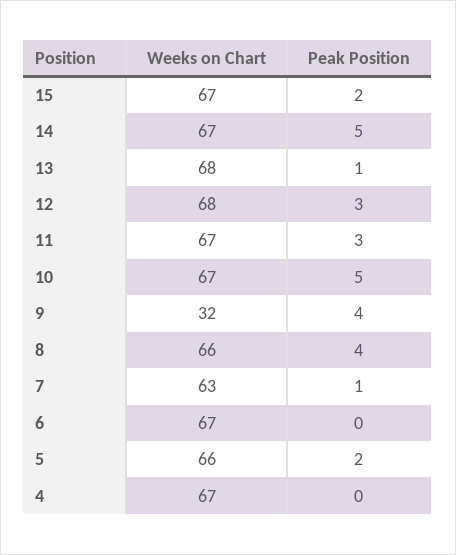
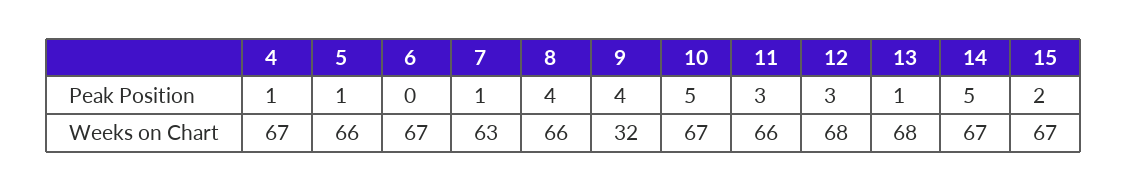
  {
    "Weeks on Chart": {
      "15": 67,
      "14": 67,
      "13": 68,
      "12": 68,
-     "11": 67,
+     "11": 66,
      "10": 67,
      "9": 32,
      "8": 66,
      "7": 63,
      "6": 67,
      "5": 66,
      "4": 67
    },
    "Peak Position": {
      "15": 2,
      "14": 5,
      "13": 1,
      "12": 3,
      "11": 3,
      "10": 5,
      "9": 4,
      "8": 4,
      "7": 1,
      "6": 0,
-     "5": 2,
+     "5": 1,
-     "4": 0
+     "4": 1
    }
  }

